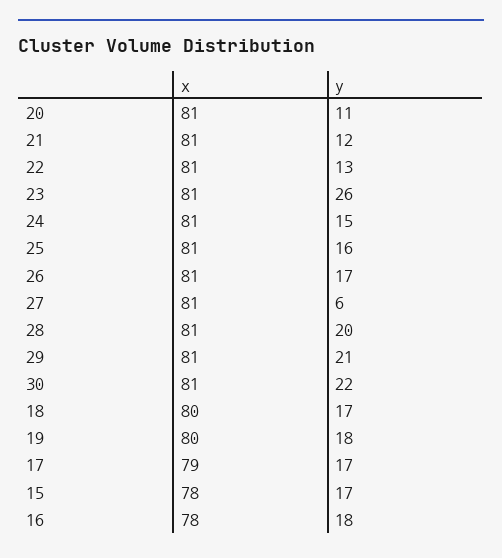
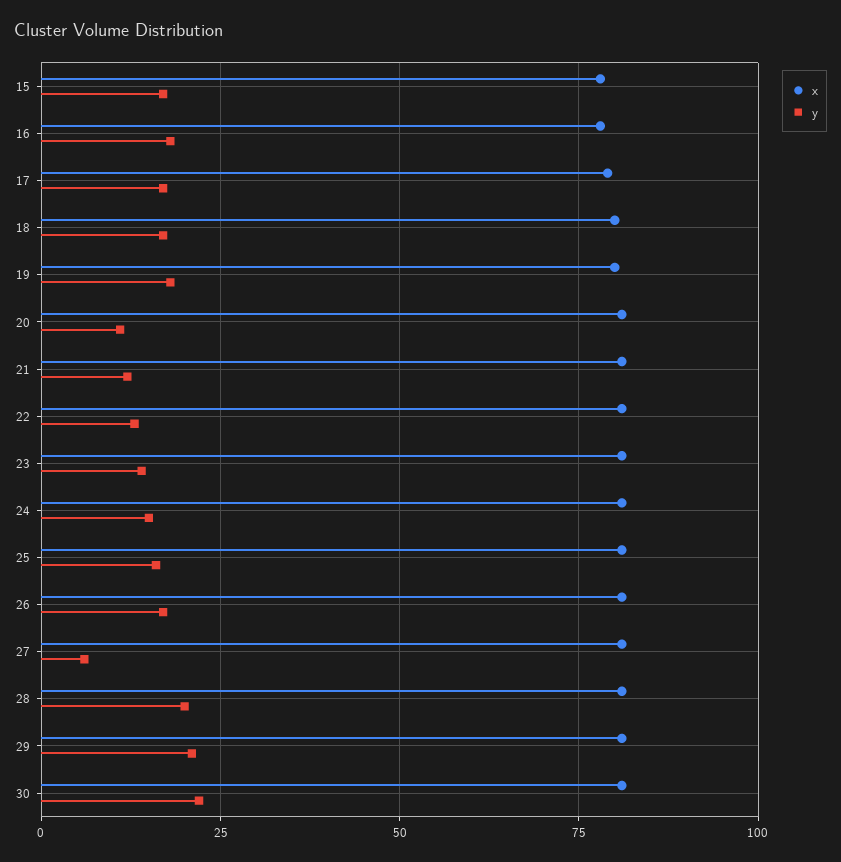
  {
    "x": {
      "20": 81,
      "21": 81,
      "22": 81,
      "23": 81,
      "24": 81,
      "25": 81,
      "26": 81,
      "27": 81,
      "28": 81,
      "29": 81,
      "30": 81,
      "18": 80,
      "19": 80,
      "17": 79,
      "15": 78,
      "16": 78
    },
    "y": {
      "20": 11,
      "21": 12,
      "22": 13,
-     "23": 26,
+     "23": 15,
      "24": 15,
      "25": 16,
      "26": 17,
      "27": 6,
      "28": 20,
      "29": 21,
      "30": 22,
      "18": 17,
      "19": 18,
      "17": 17,
      "15": 17,
      "16": 18
    }
  }

